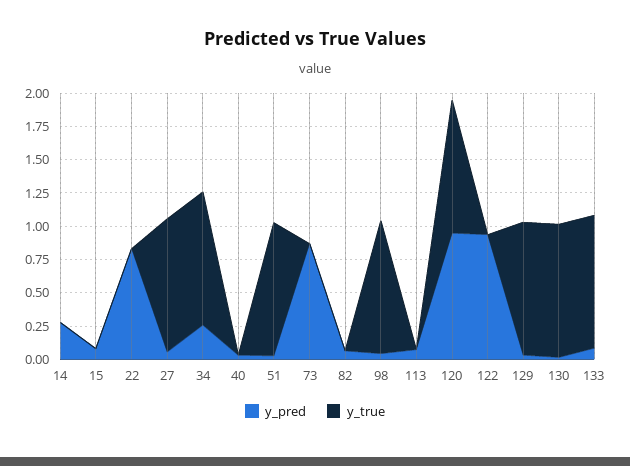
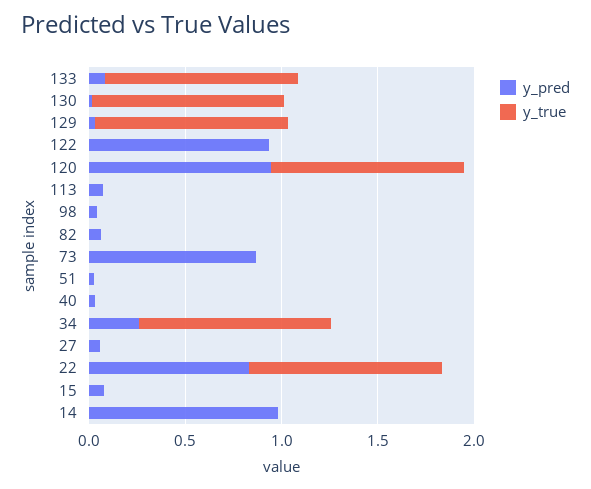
  {
    "y_pred": {
-     "14": 0.25,
+     "14": 1,
      "15": 0.1,
      "22": 0.8,
      "27": 0.1,
      "34": 0.3,
      "40": 0,
      "51": 0,
      "73": 0.9,
      "82": 0.1,
      "98": 0,
      "113": 0.1,
      "120": 0.9,
      "122": 0.9,
      "129": 0,
      "130": 0,
      "133": 0.1
    },
    "y_true": {
      "14": 0,
      "15": 0,
-     "22": 0,
+     "22": 1,
-     "27": 1,
+     "27": 0,
      "34": 1,
      "40": 0,
-     "51": 1,
+     "51": 0,
      "73": 0,
      "82": 0,
-     "98": 1,
+     "98": 0,
      "113": 0,
      "120": 1,
      "122": 0,
      "129": 1,
      "130": 1,
      "133": 1
    }
  }

